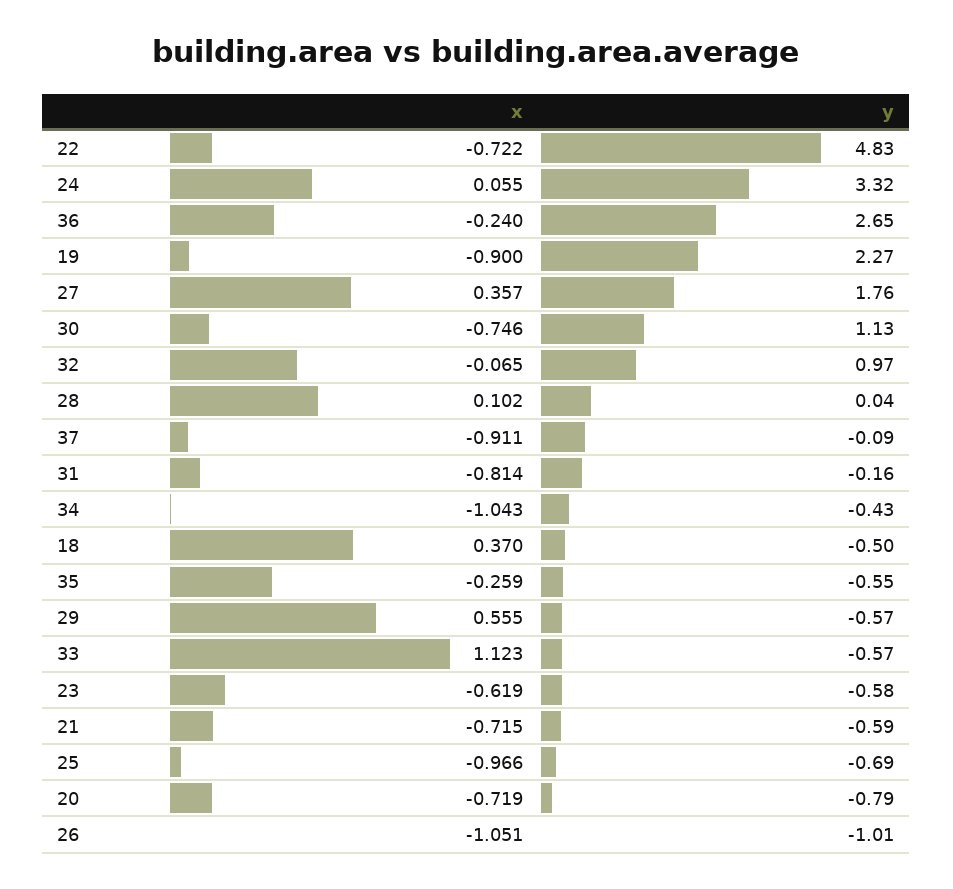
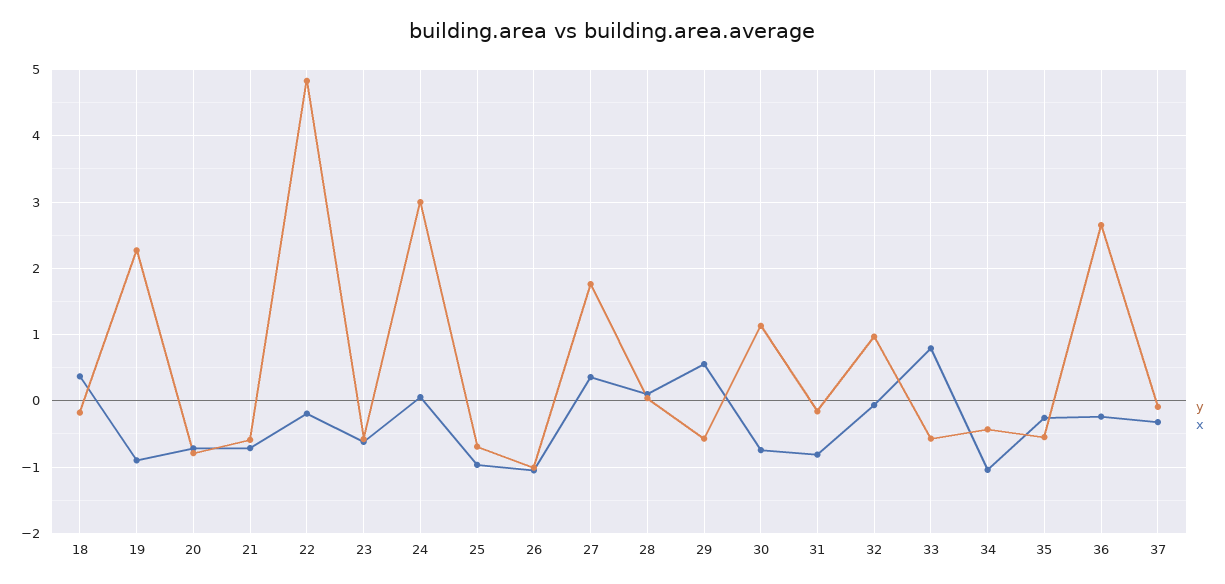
  {
    "x": {
-     "22": -0.722,
+     "22": -0.2,
      "24": 0.055,
      "36": -0.24,
      "19": -0.9,
      "27": 0.357,
      "30": -0.746,
      "32": -0.065,
      "28": 0.102,
-     "37": -0.911,
+     "37": -0.3,
      "31": -0.814,
      "34": -1.043,
      "18": 0.37,
      "35": -0.259,
      "29": 0.555,
-     "33": 1.123,
+     "33": 0.8,
      "23": -0.619,
      "21": -0.715,
      "25": -0.966,
      "20": -0.719,
      "26": -1.051
    },
    "y": {
      "22": 4.83,
-     "24": 3.32,
+     "24": 3,
      "36": 2.65,
      "19": 2.27,
      "27": 1.76,
      "30": 1.13,
      "32": 0.97,
      "28": 0.04,
      "37": -0.09,
      "31": -0.16,
      "34": -0.43,
-     "18": -0.5,
+     "18": -0.2,
      "35": -0.55,
      "29": -0.57,
      "33": -0.57,
      "23": -0.58,
      "21": -0.59,
      "25": -0.69,
      "20": -0.79,
      "26": -1.01
    }
  }

